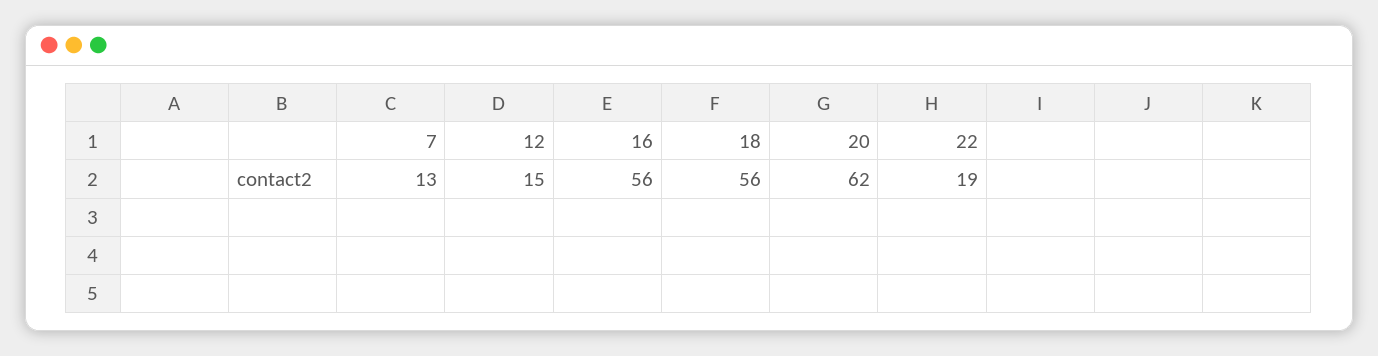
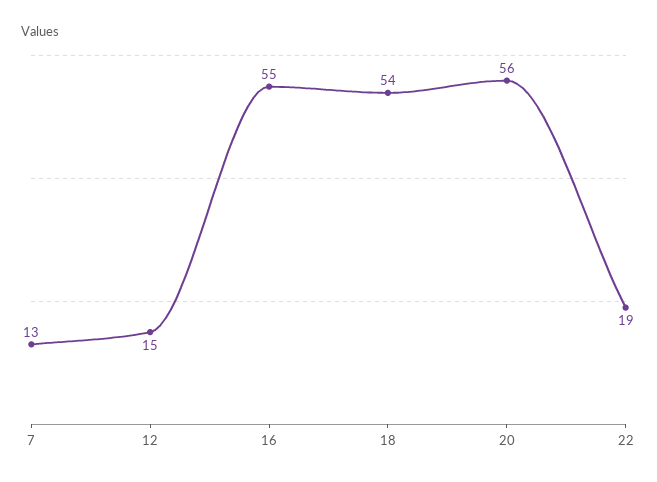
  {
    "7": 13,
    "12": 15,
-   "16": 56,
+   "16": 55,
-   "18": 56,
+   "18": 54,
-   "20": 62,
+   "20": 56,
    "22": 19
  }

